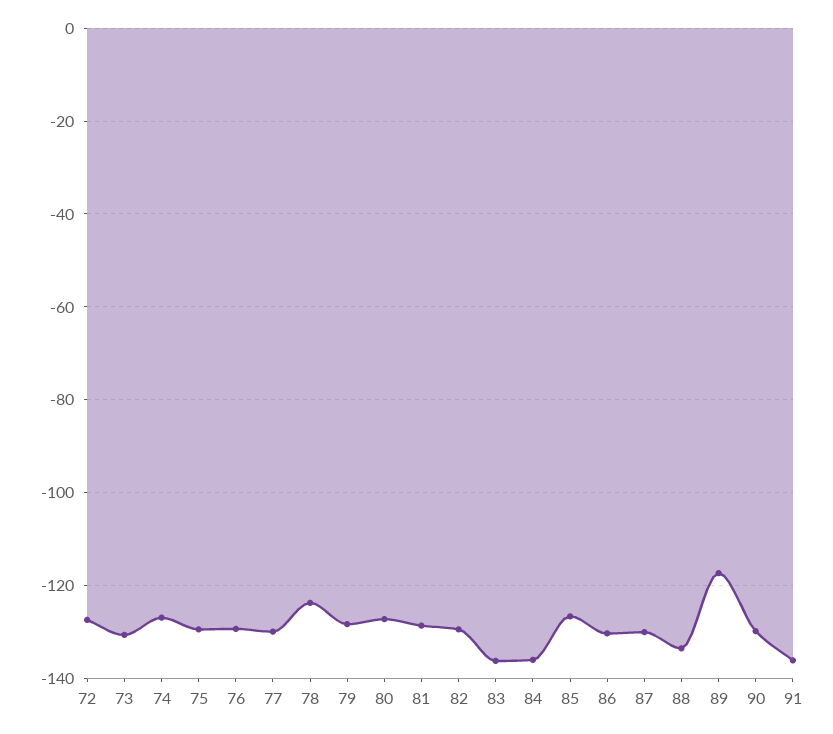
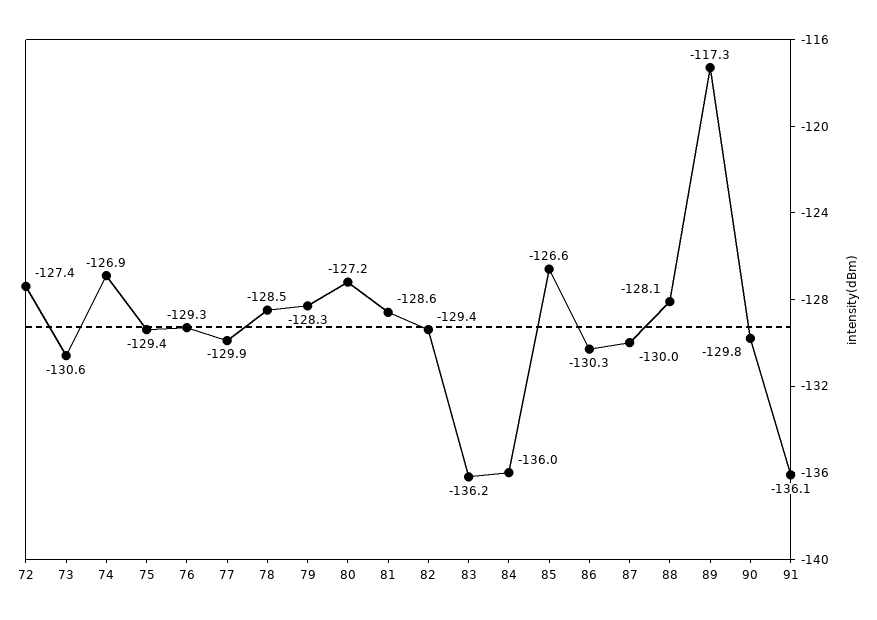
  {
    "72": -127.4,
    "73": -130.6,
    "74": -126.9,
    "75": -129.4,
    "76": -129.3,
    "77": -129.9,
-   "78": -124,
+   "78": -128.5,
    "79": -128.3,
    "80": -127.2,
    "81": -128.6,
    "82": -129.4,
    "83": -136.2,
    "84": -136,
    "85": -126.6,
    "86": -130.3,
    "87": -130,
-   "88": -134,
+   "88": -128.1,
    "89": -117.3,
    "90": -129.8,
    "91": -136.1
  }

